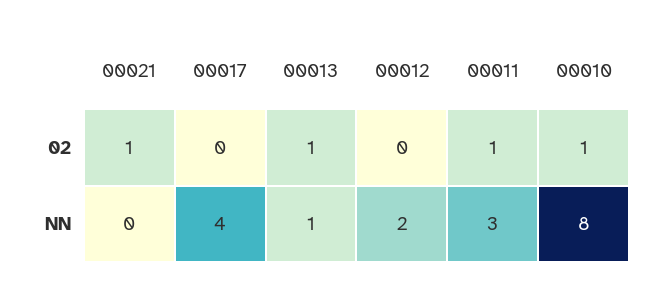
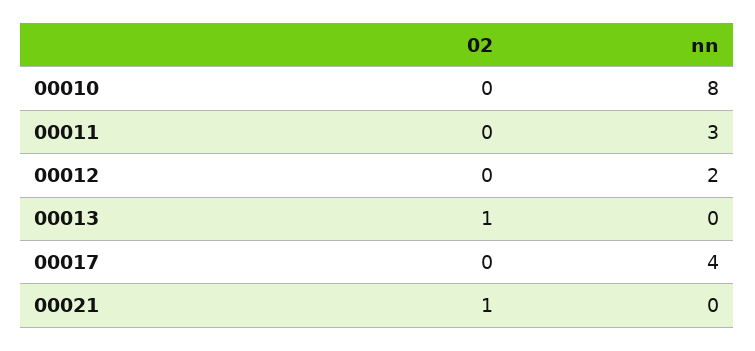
  {
    "00021": {
      "02": 1,
      "NN": 0
    },
    "00017": {
      "02": 0,
      "NN": 4
    },
    "00013": {
      "02": 1,
-     "NN": 1
+     "NN": 0
    },
    "00012": {
      "02": 0,
      "NN": 2
    },
    "00011": {
-     "02": 1,
+     "02": 0,
      "NN": 3
    },
    "00010": {
-     "02": 1,
+     "02": 0,
      "NN": 8
    }
  }

